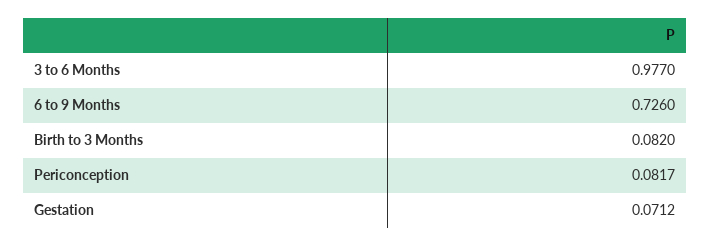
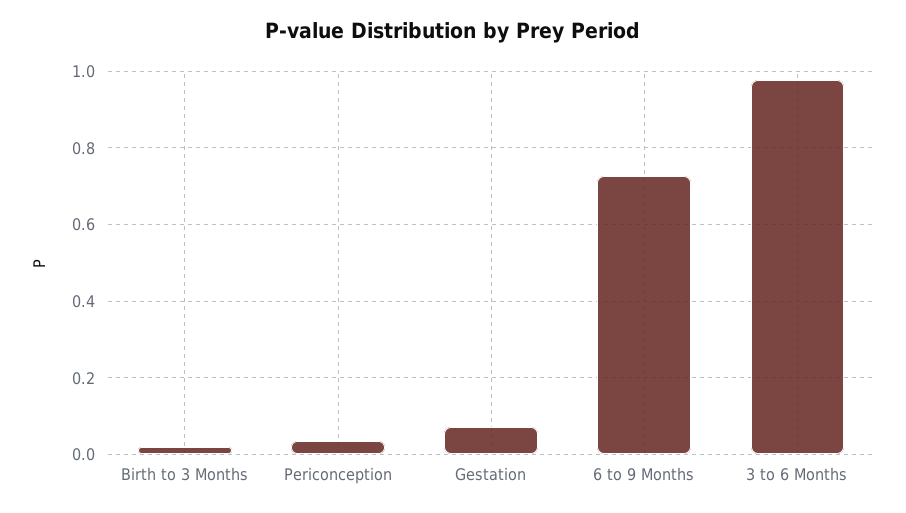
  {
    "3 to 6 Months": 0.977,
    "6 to 9 Months": 0.726,
-   "Birth to 3 Months": 0.082,
+   "Birth to 3 Months": 0.02,
-   "Periconception": 0.0817,
+   "Periconception": 0.04,
    "Gestation": 0.0712
  }

